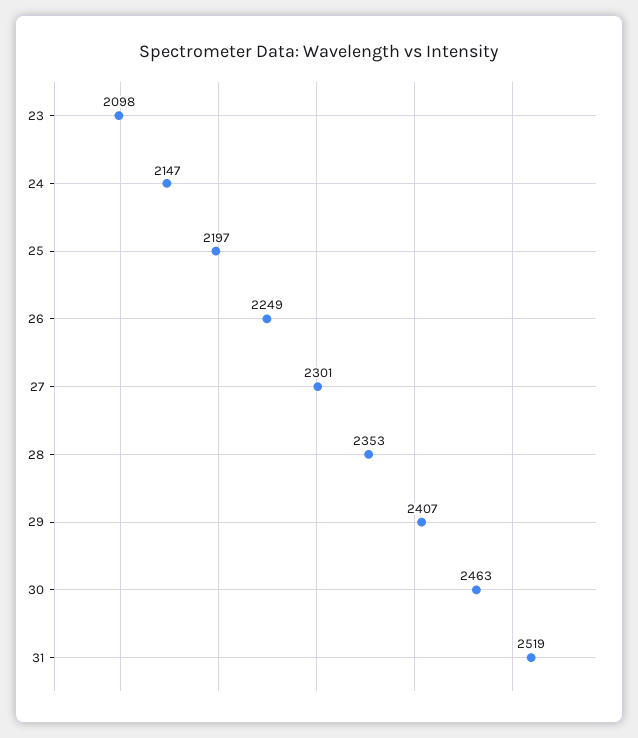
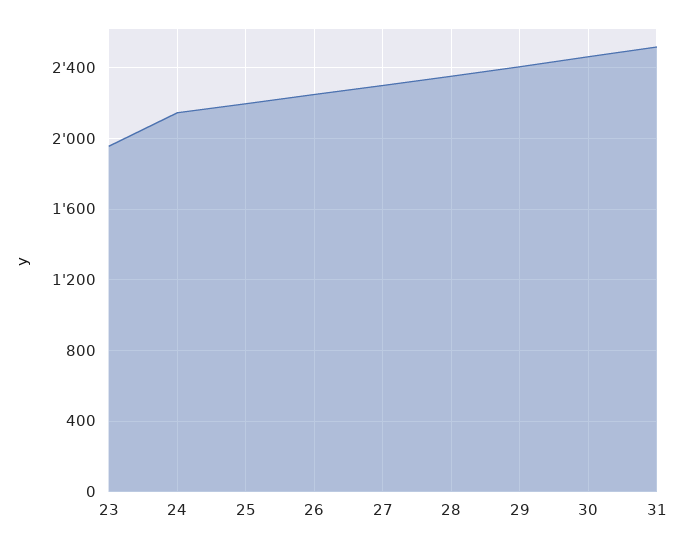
  {
-   "23": 2098,
+   "23": 1950,
    "24": 2147,
    "25": 2197,
    "26": 2249,
    "27": 2301,
    "28": 2353,
    "29": 2407,
    "30": 2463,
    "31": 2519
  }

